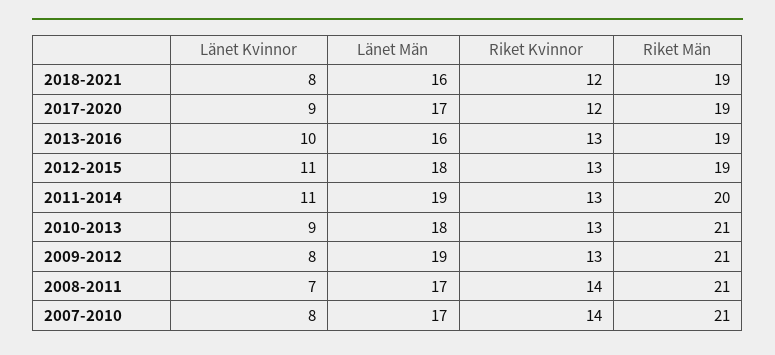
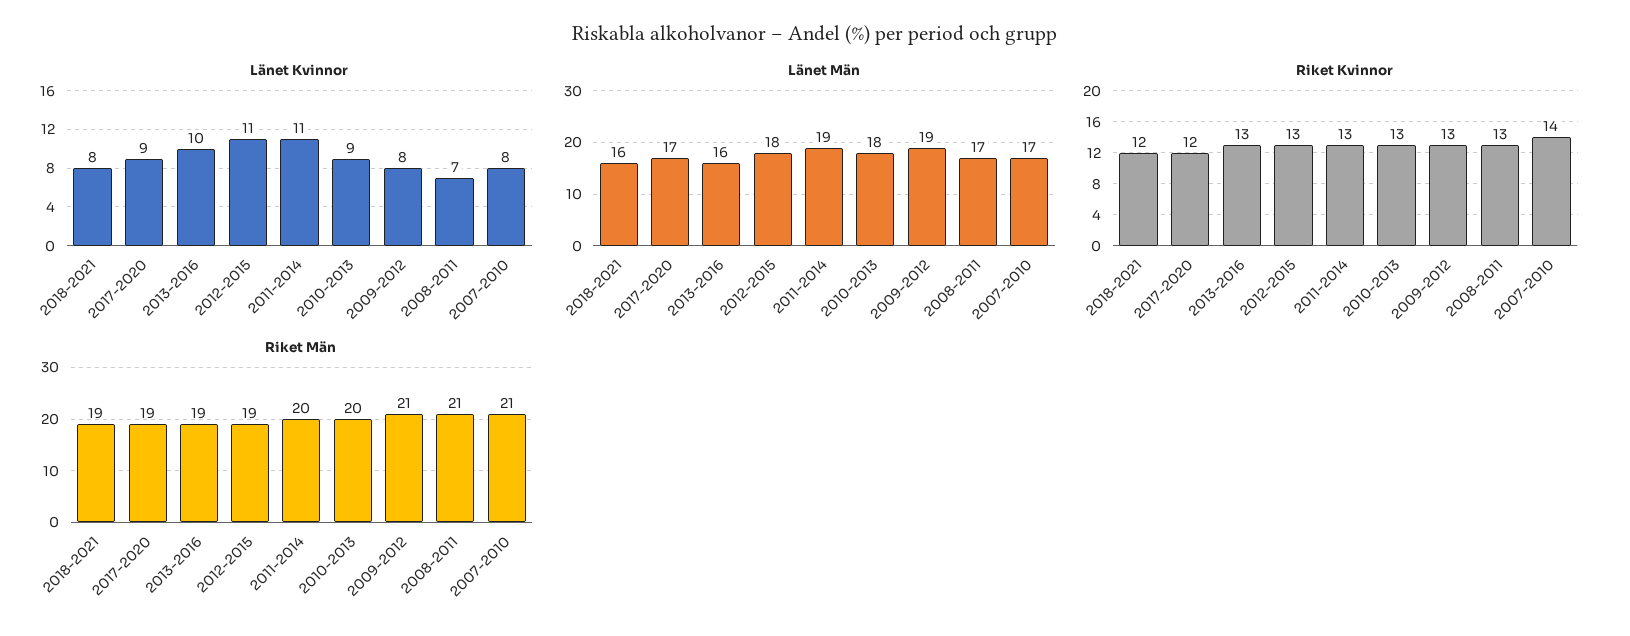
  {
    "Länet Kvinnor": {
      "2018-2021": 8,
      "2017-2020": 9,
      "2013-2016": 10,
      "2012-2015": 11,
      "2011-2014": 11,
      "2010-2013": 9,
      "2009-2012": 8,
      "2008-2011": 7,
      "2007-2010": 8
    },
    "Länet Män": {
      "2018-2021": 16,
      "2017-2020": 17,
      "2013-2016": 16,
      "2012-2015": 18,
      "2011-2014": 19,
      "2010-2013": 18,
      "2009-2012": 19,
      "2008-2011": 17,
      "2007-2010": 17
    },
    "Riket Kvinnor": {
      "2018-2021": 12,
      "2017-2020": 12,
      "2013-2016": 13,
      "2012-2015": 13,
      "2011-2014": 13,
      "2010-2013": 13,
      "2009-2012": 13,
-     "2008-2011": 14,
+     "2008-2011": 13,
      "2007-2010": 14
    },
    "Riket Män": {
      "2018-2021": 19,
      "2017-2020": 19,
      "2013-2016": 19,
      "2012-2015": 19,
      "2011-2014": 20,
-     "2010-2013": 21,
+     "2010-2013": 20,
      "2009-2012": 21,
      "2008-2011": 21,
      "2007-2010": 21
    }
  }

